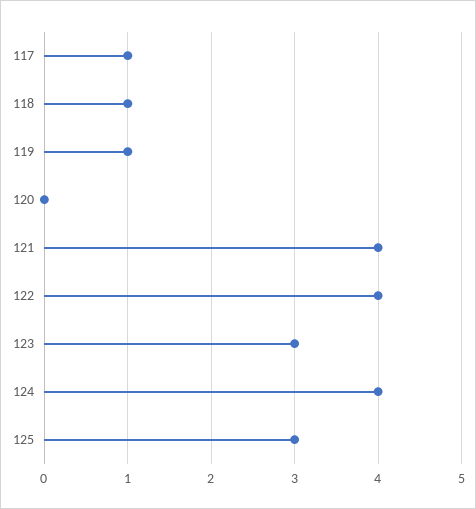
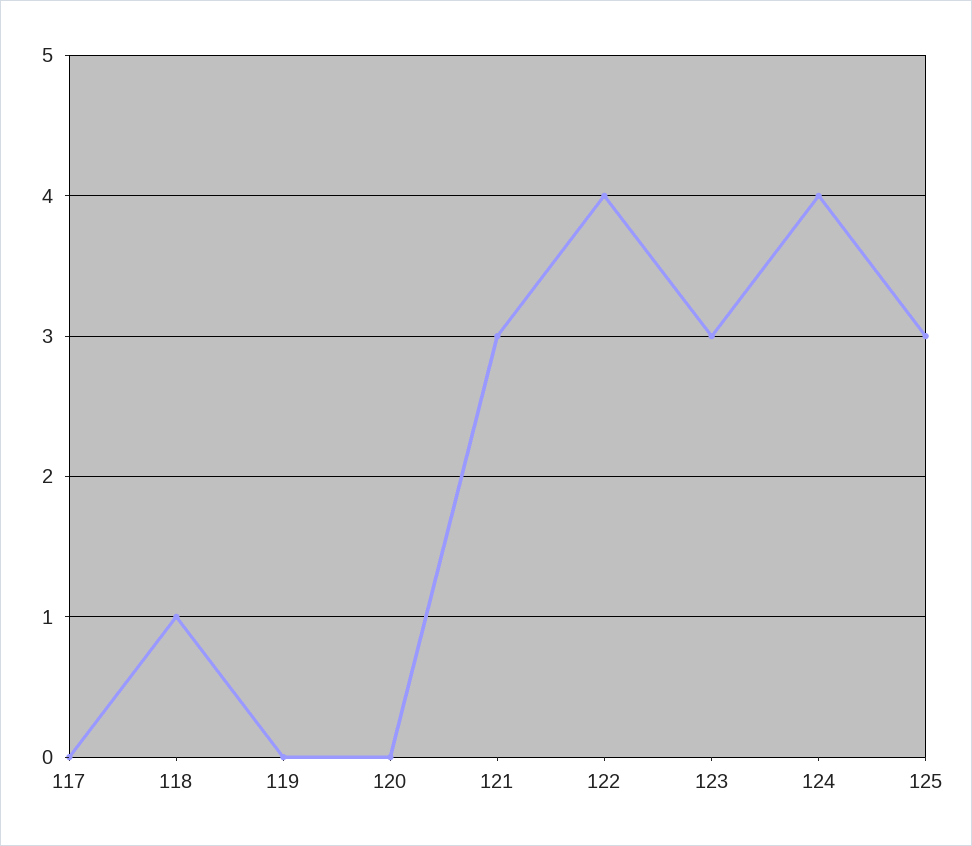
  {
-   "117": 1,
+   "117": 0,
    "118": 1,
-   "119": 1,
+   "119": 0,
    "120": 0,
-   "121": 4,
+   "121": 3,
    "122": 4,
    "123": 3,
    "124": 4,
    "125": 3
  }

